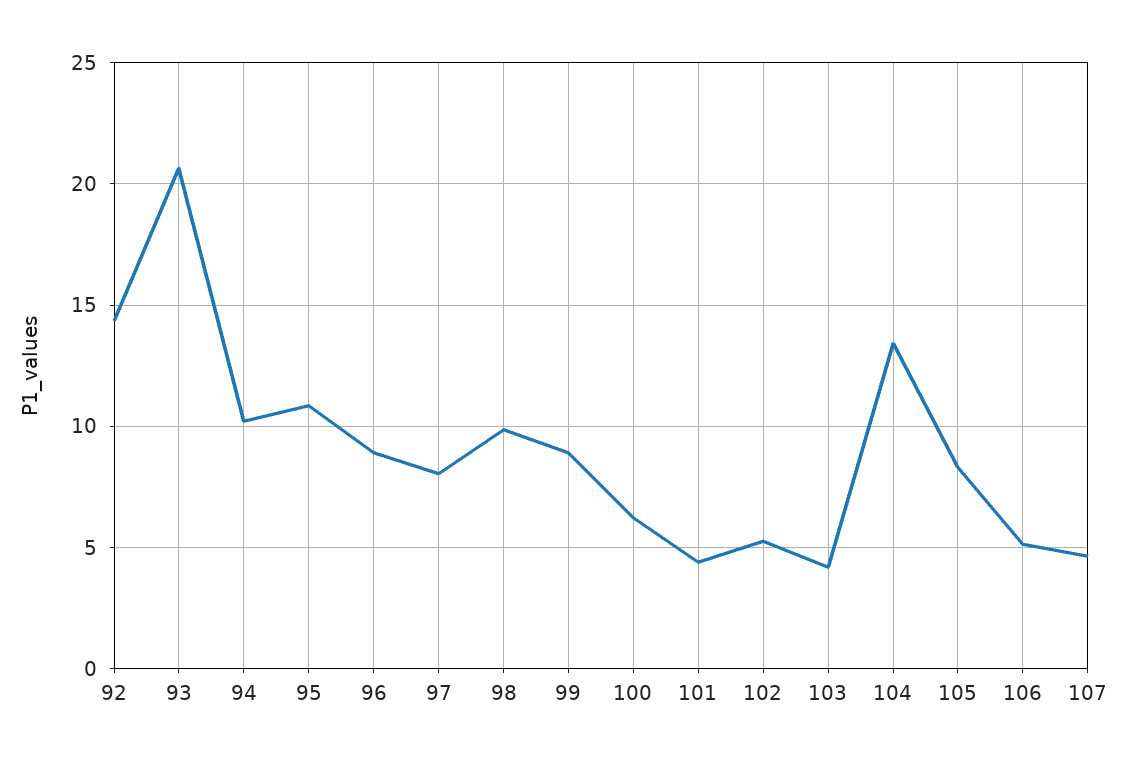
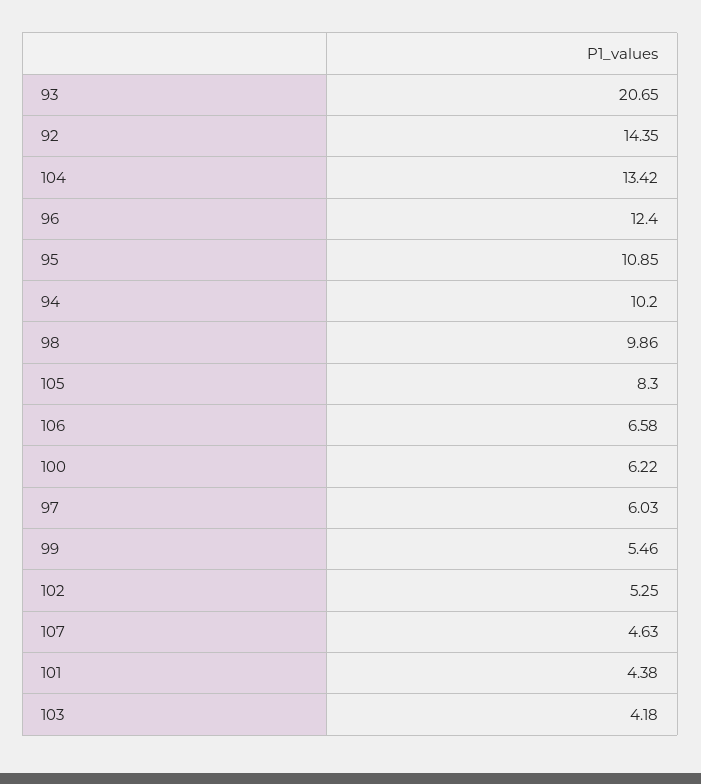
  {
    "92": 14.35,
    "93": 20.65,
    "94": 10.2,
    "95": 10.85,
-   "96": 9,
+   "96": 12.4,
-   "97": 8,
+   "97": 6.03,
    "98": 9.86,
-   "99": 9,
+   "99": 5.46,
    "100": 6.22,
    "101": 4.38,
    "102": 5.25,
    "103": 4.18,
    "104": 13.42,
    "105": 8.3,
-   "106": 5,
+   "106": 6.58,
    "107": 4.63
  }

